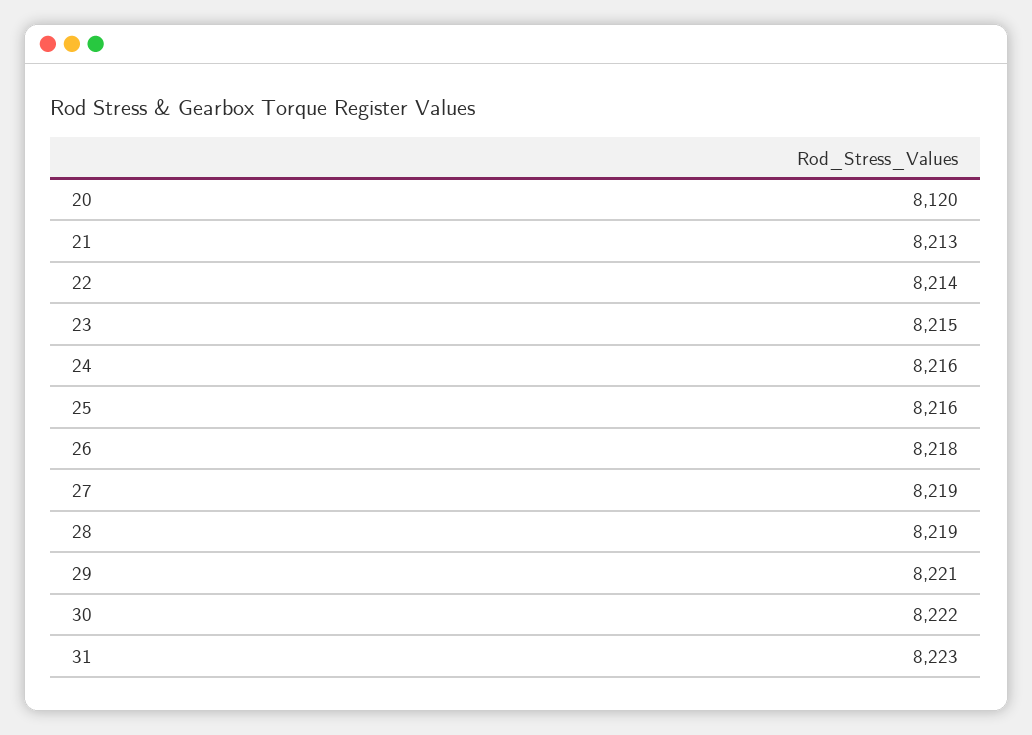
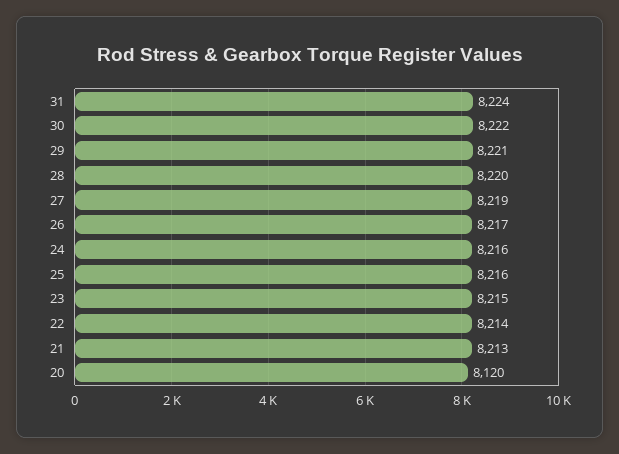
  {
    "20": 8120,
    "21": 8213,
    "22": 8214,
    "23": 8215,
    "24": 8216,
    "25": 8216,
-   "26": 8218,
+   "26": 8217,
    "27": 8219,
-   "28": 8219,
+   "28": 8220,
    "29": 8221,
    "30": 8222,
-   "31": 8223
+   "31": 8224
  }

